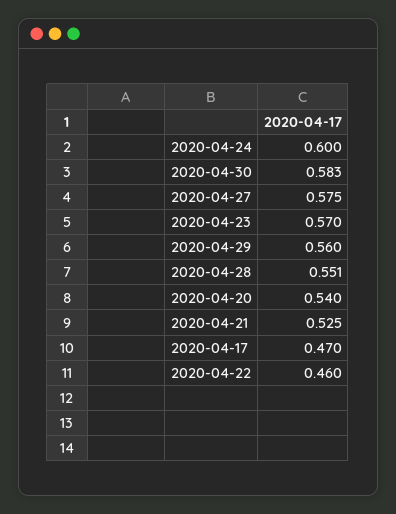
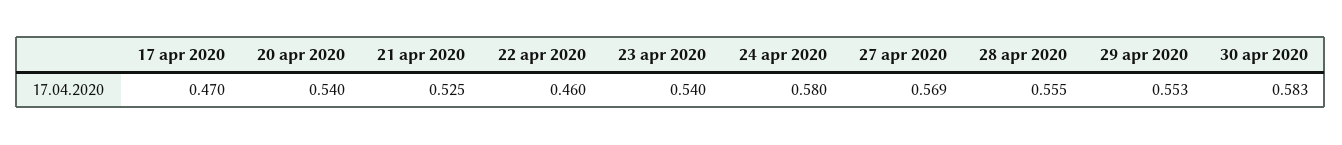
  {
-   "2020-04-24": 0.6,
+   "2020-04-24": 0.58,
    "2020-04-30": 0.583,
-   "2020-04-27": 0.575,
+   "2020-04-27": 0.569,
-   "2020-04-23": 0.57,
+   "2020-04-23": 0.54,
-   "2020-04-29": 0.56,
+   "2020-04-29": 0.553,
-   "2020-04-28": 0.551,
+   "2020-04-28": 0.555,
    "2020-04-20": 0.54,
    "2020-04-21": 0.525,
    "2020-04-17": 0.47,
    "2020-04-22": 0.46
  }

